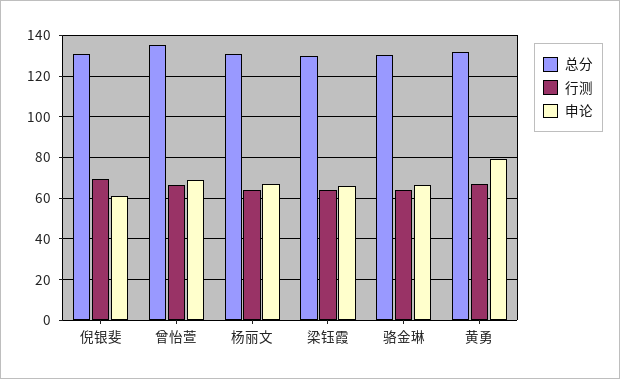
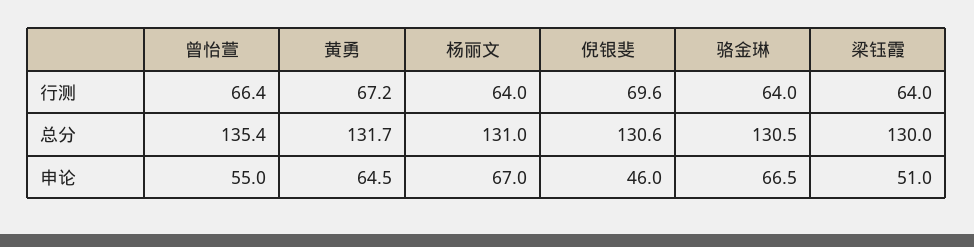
  {
    "总分": {
      "倪银斐": 130.6,
      "曾怡萱": 135.4,
      "杨丽文": 131,
      "梁钰霞": 130,
      "骆金琳": 130.5,
      "黄勇": 131.7
    },
    "行测": {
      "倪银斐": 69.6,
      "曾怡萱": 66.4,
      "杨丽文": 64,
      "梁钰霞": 64,
      "骆金琳": 64,
      "黄勇": 67.2
    },
    "申论": {
-     "倪银斐": 60,
+     "倪银斐": 46,
-     "曾怡萱": 70,
+     "曾怡萱": 55,
      "杨丽文": 67,
-     "梁钰霞": 65,
+     "梁钰霞": 51,
      "骆金琳": 66.5,
-     "黄勇": 80
+     "黄勇": 64.5
    }
  }

